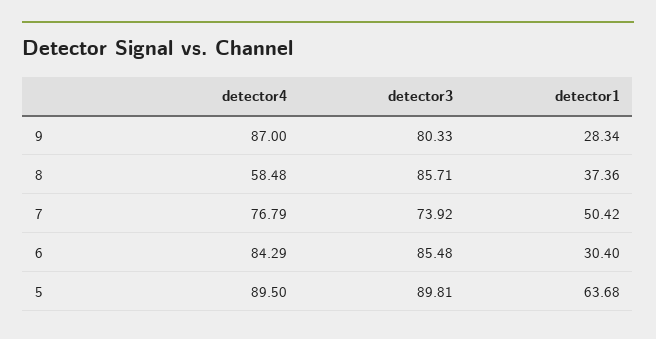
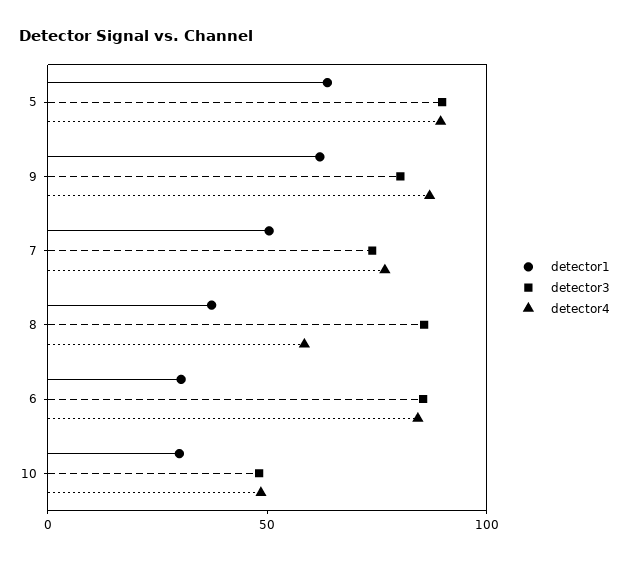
  {
    "detector4": {
      "9": 87,
      "8": 58.48,
      "7": 76.79,
      "6": 84.29,
-     "5": 89.5
+     "5": 89.5,
+     "10": 50
    },
    "detector3": {
      "9": 80.33,
      "8": 85.71,
      "7": 73.92,
      "6": 85.48,
-     "5": 89.81
+     "5": 89.81,
+     "10": 50
    },
    "detector1": {
-     "9": 28.34,
+     "9": 60,
      "8": 37.36,
      "7": 50.42,
      "6": 30.4,
-     "5": 63.68
+     "5": 63.68,
+     "10": 30
    }
  }

